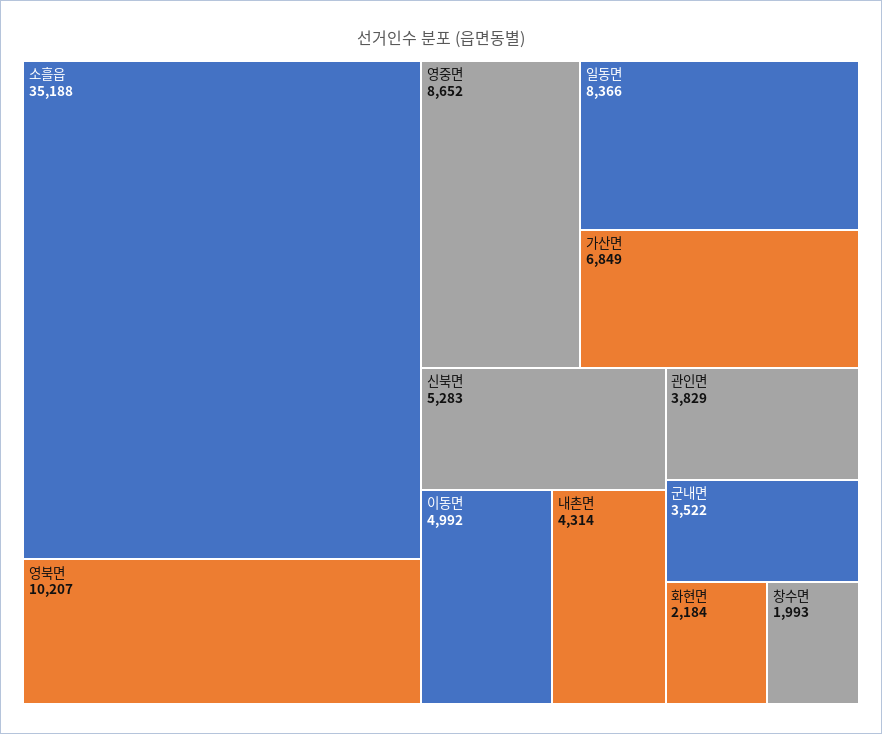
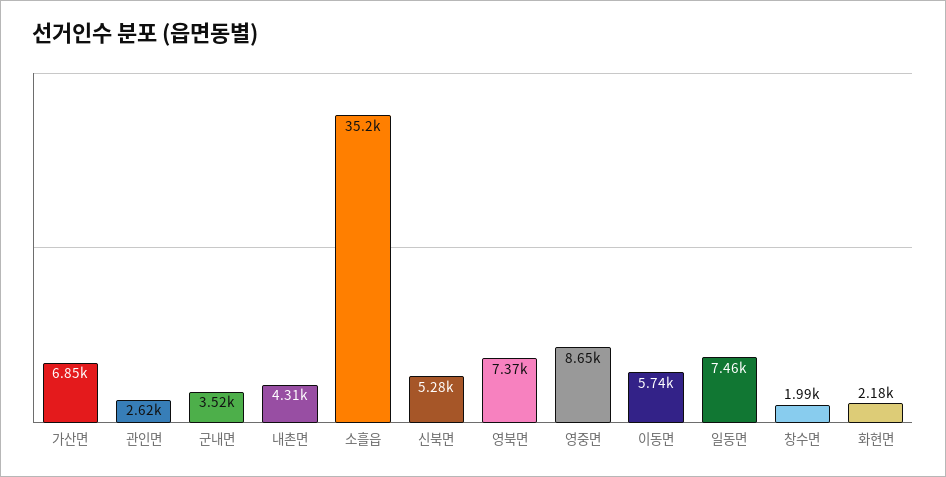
  {
    "소흘읍": 35188,
-   "영북면": 10207,
+   "영북면": 7370,
    "영중면": 8652,
-   "일동면": 8366,
+   "일동면": 7460,
    "가산면": 6849,
    "신북면": 5283,
-   "이동면": 4992,
+   "이동면": 5740,
    "내촌면": 4314,
-   "관인면": 3829,
+   "관인면": 2620,
    "군내면": 3522,
    "화현면": 2184,
    "창수면": 1993
  }

